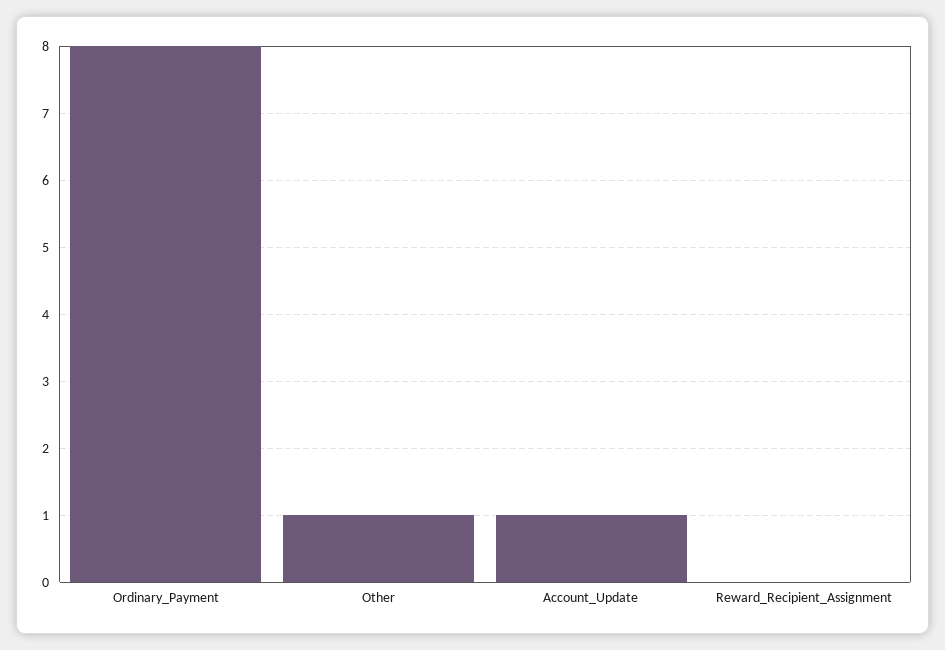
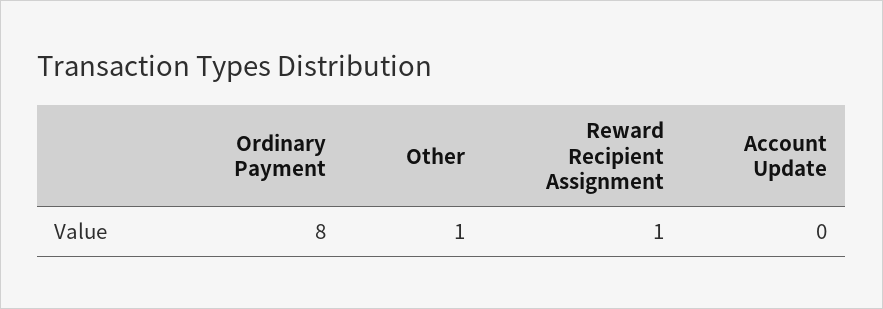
  {
    "Ordinary_Payment": 8,
    "Other": 1,
-   "Account_Update": 1,
+   "Account_Update": 0,
-   "Reward_Recipient_Assignment": 0
+   "Reward_Recipient_Assignment": 1
  }

